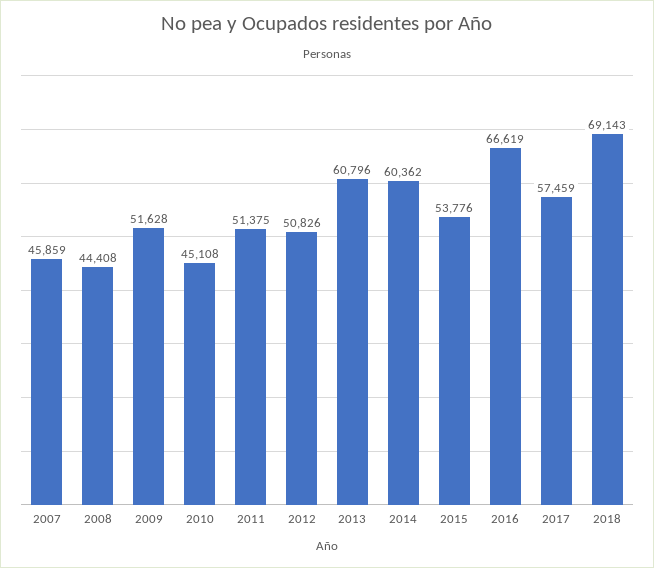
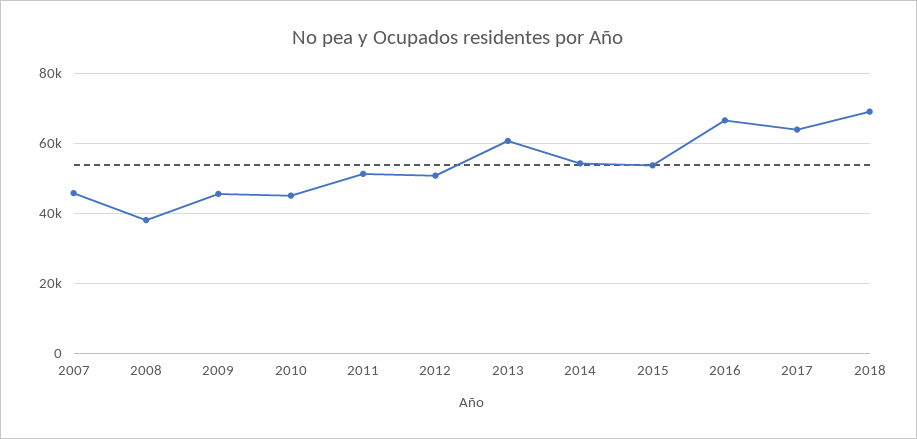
  {
    "2007": 45859,
-   "2008": 44408,
+   "2008": 38000,
-   "2009": 51628,
+   "2009": 46000,
    "2010": 45108,
    "2011": 51375,
    "2012": 50826,
    "2013": 60796,
-   "2014": 60362,
+   "2014": 54000,
    "2015": 53776,
    "2016": 66619,
-   "2017": 57459,
+   "2017": 64000,
    "2018": 69143
  }

